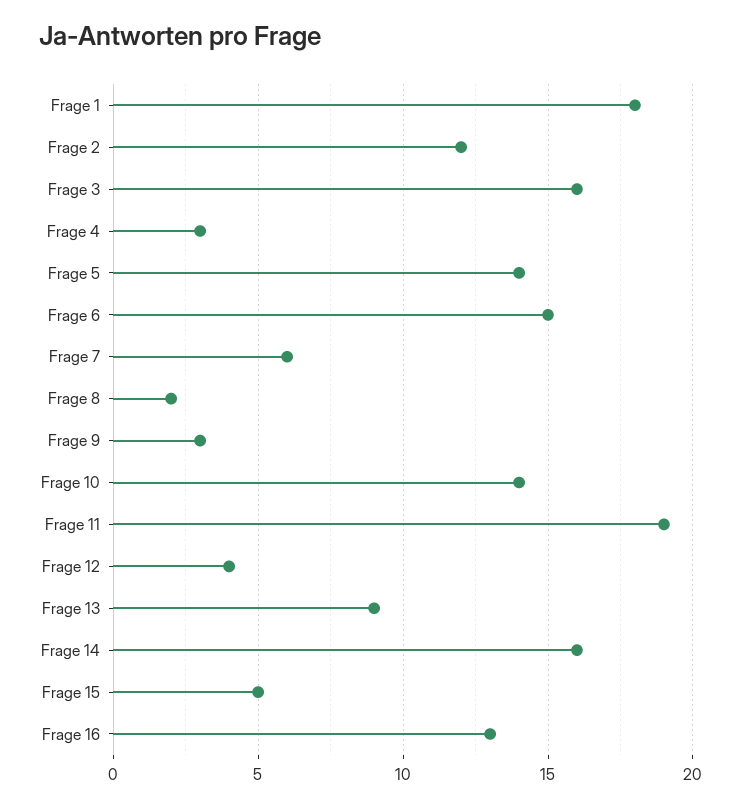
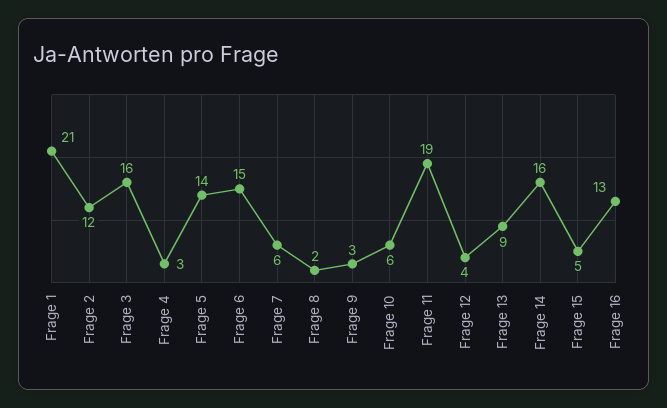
  {
-   "Frage 1": 18,
+   "Frage 1": 21,
    "Frage 2": 12,
    "Frage 3": 16,
    "Frage 4": 3,
    "Frage 5": 14,
    "Frage 6": 15,
    "Frage 7": 6,
    "Frage 8": 2,
    "Frage 9": 3,
-   "Frage 10": 14,
+   "Frage 10": 6,
    "Frage 11": 19,
    "Frage 12": 4,
    "Frage 13": 9,
    "Frage 14": 16,
    "Frage 15": 5,
    "Frage 16": 13
  }

